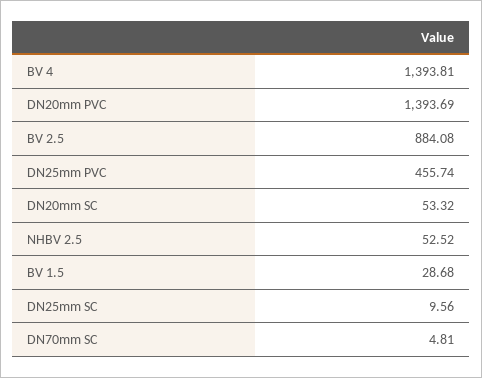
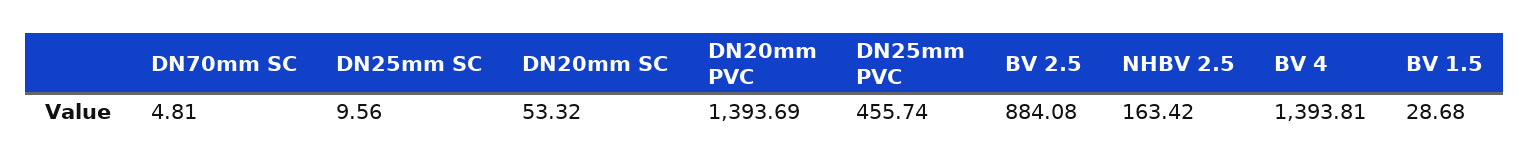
  {
    "BV 4": 1393.81,
    "DN20mm PVC": 1393.69,
    "BV 2.5": 884.08,
    "DN25mm PVC": 455.74,
    "DN20mm SC": 53.32,
-   "NHBV 2.5": 52.52,
+   "NHBV 2.5": 163.42,
    "BV 1.5": 28.68,
    "DN25mm SC": 9.56,
    "DN70mm SC": 4.81
  }

